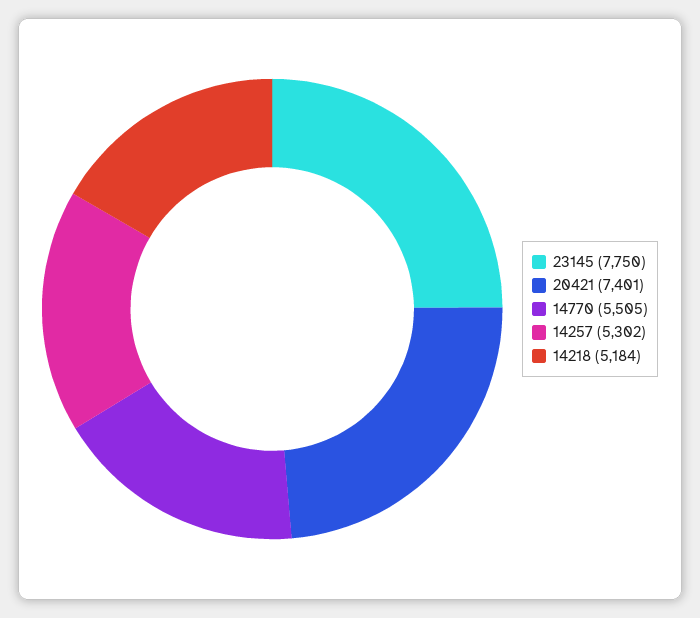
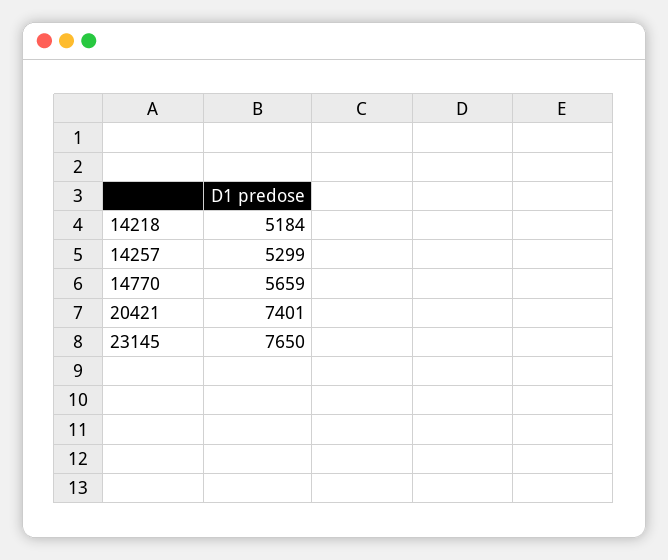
  {
-   "23145": 7750,
+   "23145": 7650,
    "20421": 7401,
-   "14770": 5505,
+   "14770": 5659,
-   "14257": 5302,
+   "14257": 5299,
    "14218": 5184
  }

